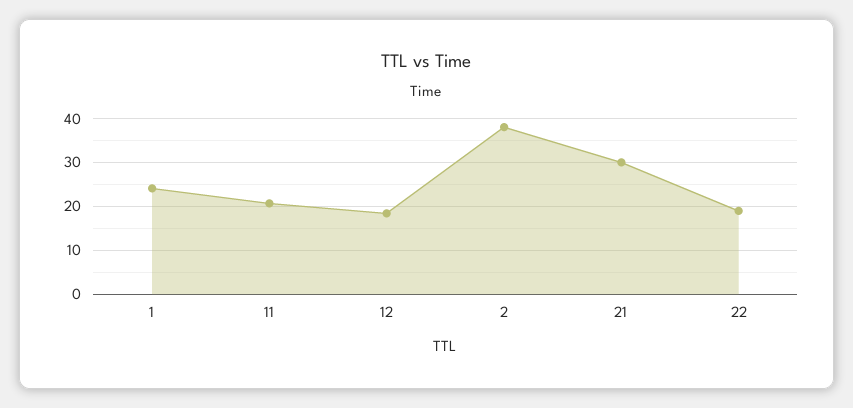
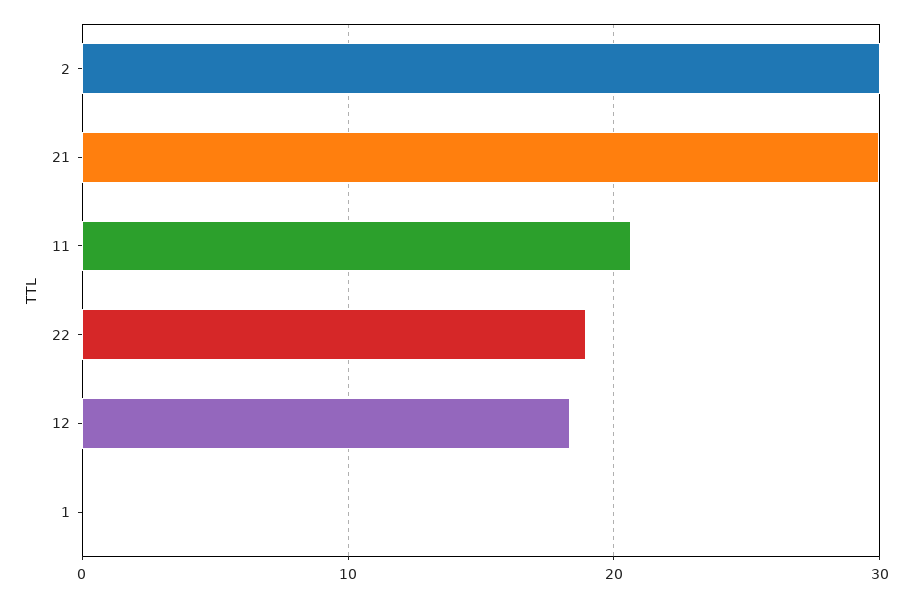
  {
-   "1": 24,
+   "1": 0,
    "11": 21,
    "12": 18,
-   "2": 38,
+   "2": 30,
    "21": 30,
    "22": 19
  }

